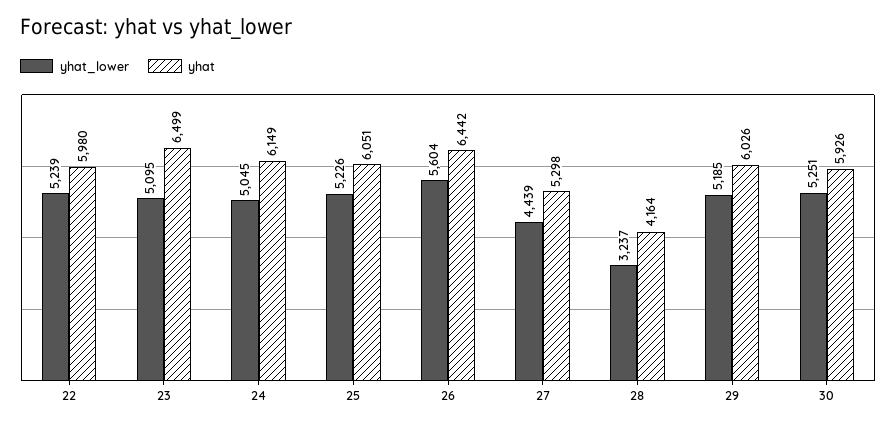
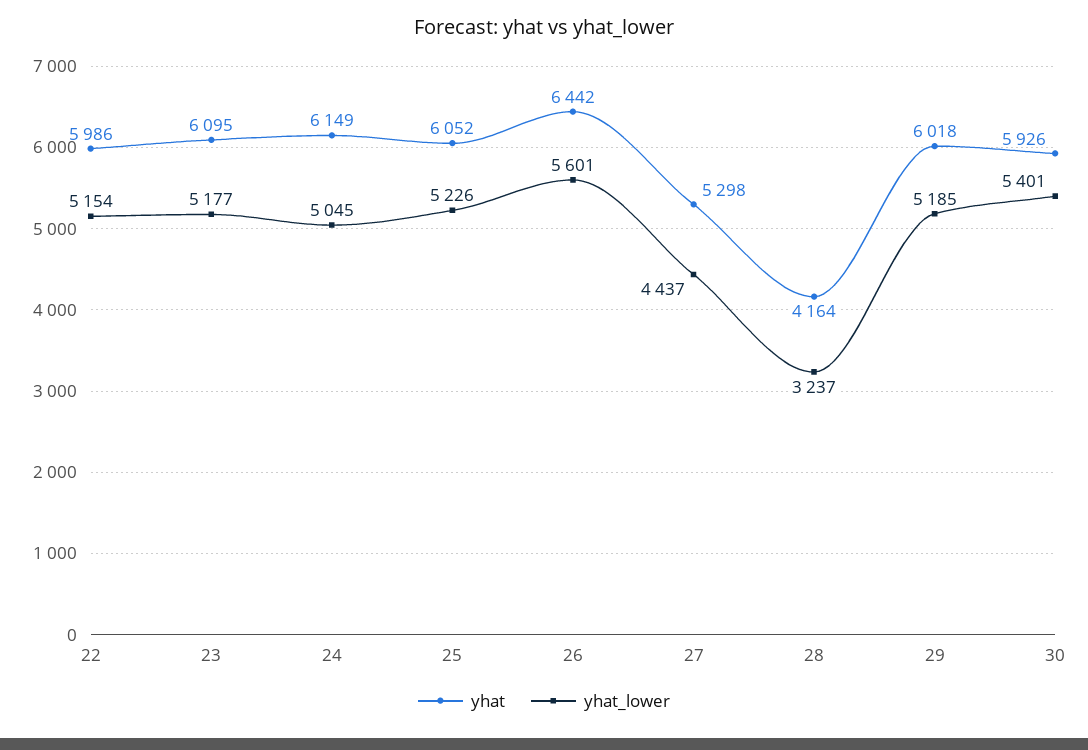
  {
    "yhat_lower": {
-     "22": 5239,
+     "22": 5154,
-     "23": 5095,
+     "23": 5177,
      "24": 5045,
      "25": 5226,
-     "26": 5604,
+     "26": 5601,
-     "27": 4439,
+     "27": 4437,
      "28": 3237,
      "29": 5185,
-     "30": 5251
+     "30": 5401
    },
    "yhat": {
-     "22": 5980,
+     "22": 5986,
-     "23": 6499,
+     "23": 6095,
      "24": 6149,
-     "25": 6051,
+     "25": 6052,
      "26": 6442,
      "27": 5298,
      "28": 4164,
-     "29": 6026,
+     "29": 6018,
      "30": 5926
    }
  }

